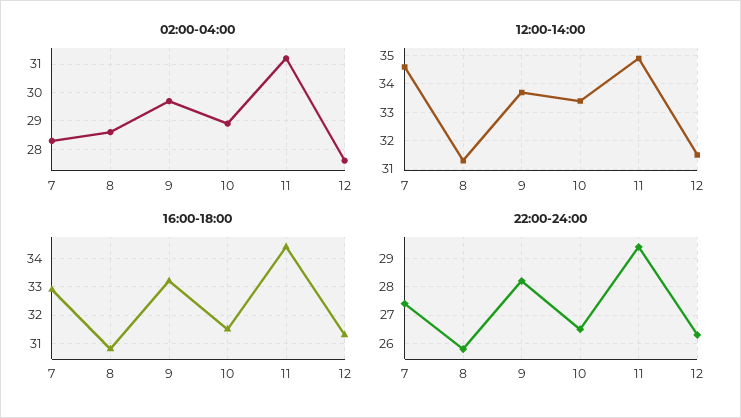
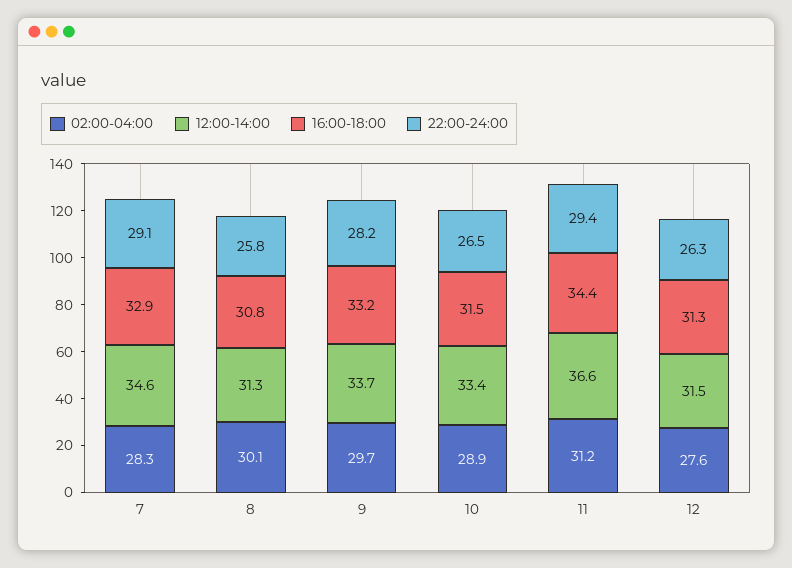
  {
    "02:00-04:00": {
      "7": 28.3,
-     "8": 28.5,
+     "8": 30.1,
      "9": 29.7,
      "10": 28.9,
      "11": 31.2,
      "12": 27.6
    },
    "12:00-14:00": {
      "7": 34.6,
      "8": 31.3,
      "9": 33.7,
      "10": 33.4,
-     "11": 35,
+     "11": 36.6,
      "12": 31.5
    },
    "16:00-18:00": {
      "7": 32.9,
      "8": 30.8,
      "9": 33.2,
      "10": 31.5,
      "11": 34.4,
      "12": 31.3
    },
    "22:00-24:00": {
-     "7": 27.5,
+     "7": 29.1,
      "8": 25.8,
      "9": 28.2,
      "10": 26.5,
      "11": 29.4,
      "12": 26.3
    }
  }

